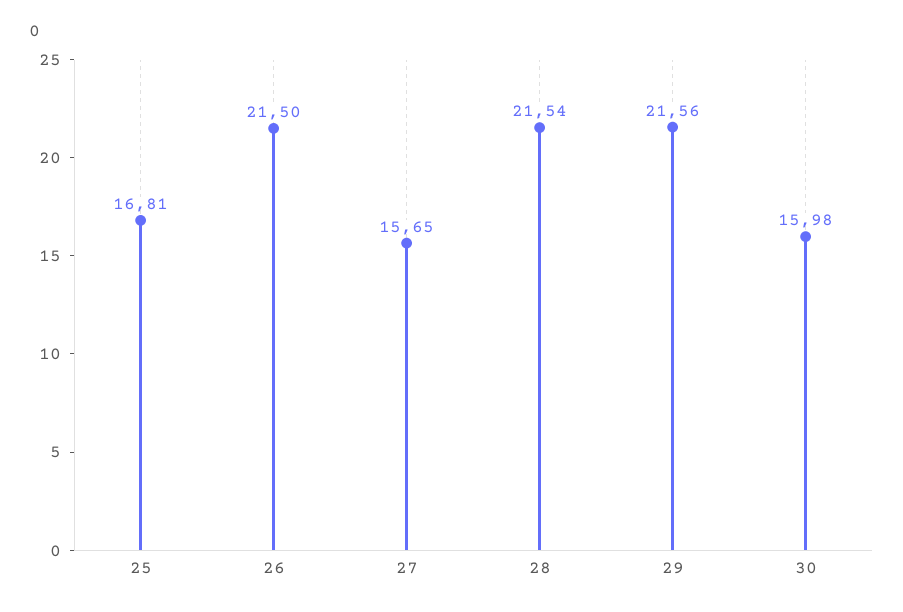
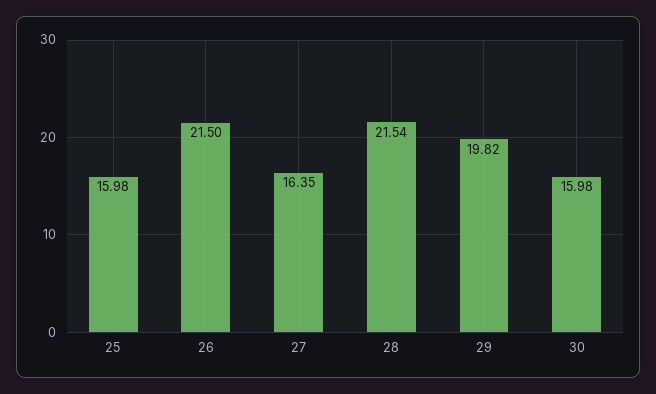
  {
-   "25": 16.81,
+   "25": 15.98,
    "26": 21.5,
-   "27": 15.65,
+   "27": 16.35,
    "28": 21.54,
-   "29": 21.56,
+   "29": 19.82,
    "30": 15.98
  }

